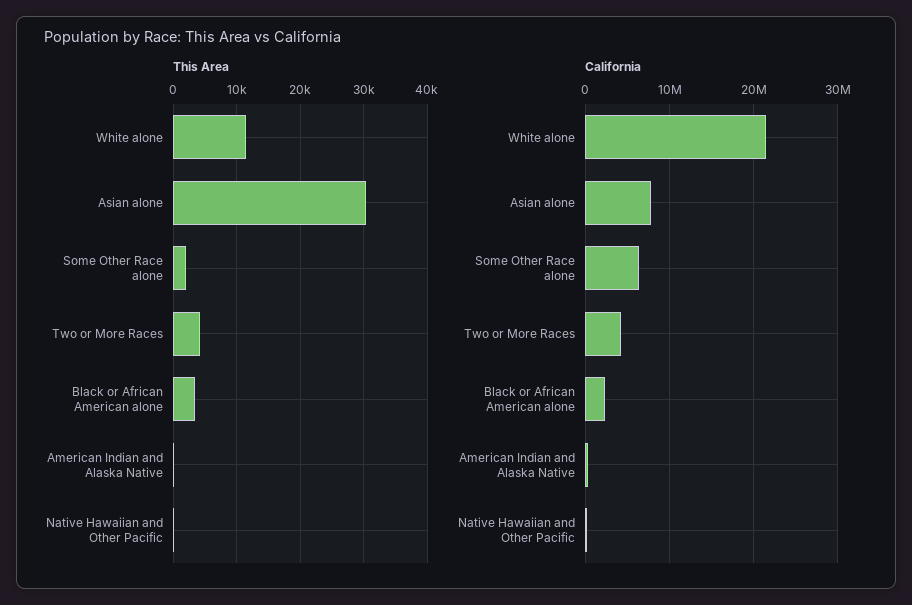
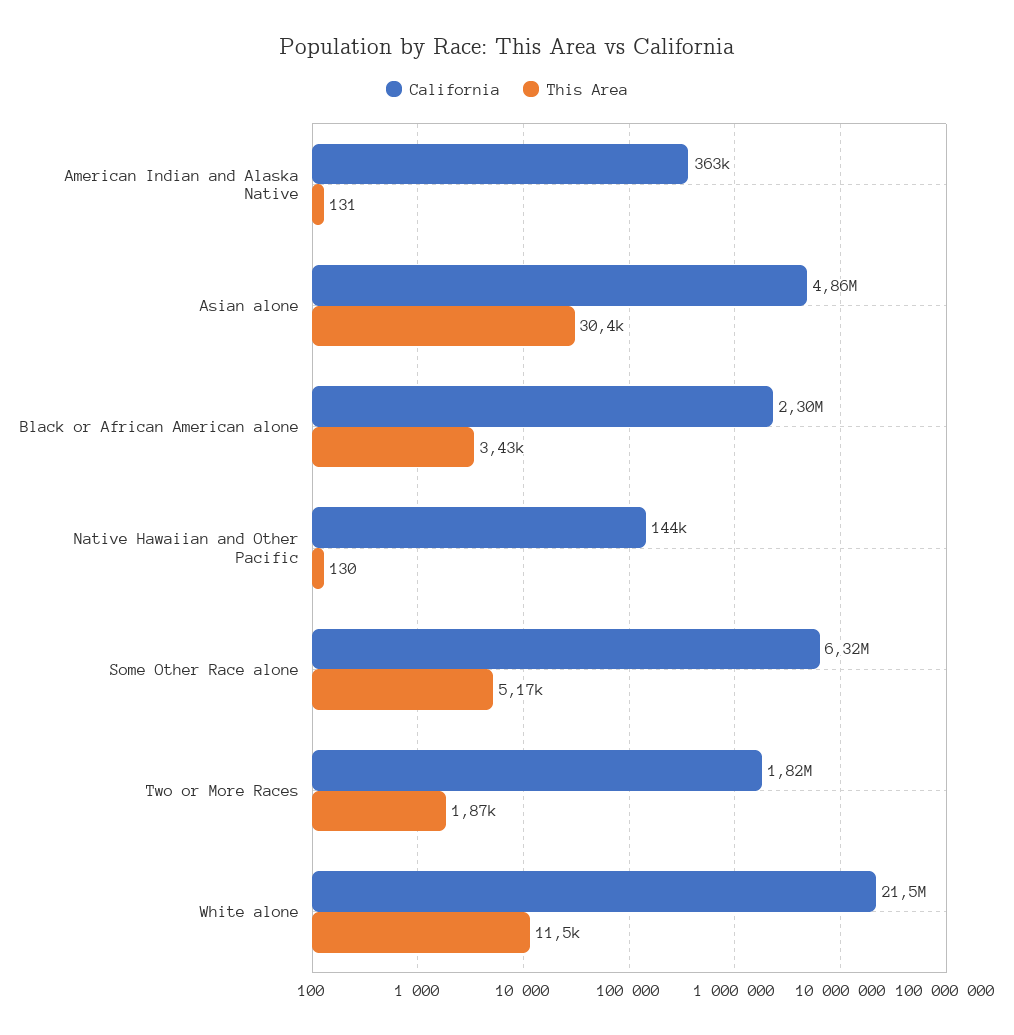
  {
    "This Area": {
      "White alone": 11500,
      "Asian alone": 30400,
-     "Some Other Race alone": 2000,
+     "Some Other Race alone": 5170,
-     "Two or More Races": 4000,
+     "Two or More Races": 1870,
      "Black or African American alone": 3430,
      "American Indian and Alaska Native": 131,
      "Native Hawaiian and Other Pacific": 130
    },
    "California": {
      "White alone": 21500000,
-     "Asian alone": 8000000,
+     "Asian alone": 4860000,
      "Some Other Race alone": 6320000,
-     "Two or More Races": 4000000,
+     "Two or More Races": 1820000,
      "Black or African American alone": 2300000,
      "American Indian and Alaska Native": 363000,
      "Native Hawaiian and Other Pacific": 144000
    }
  }

